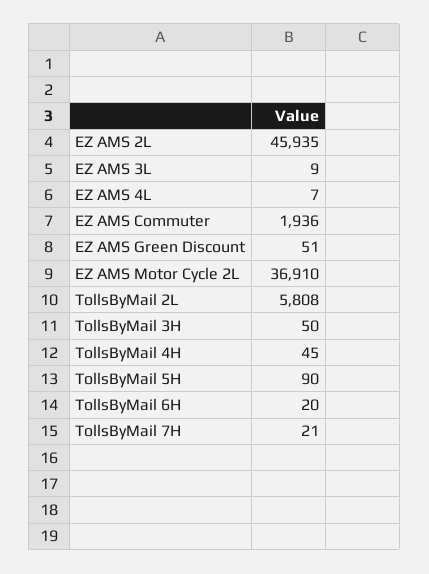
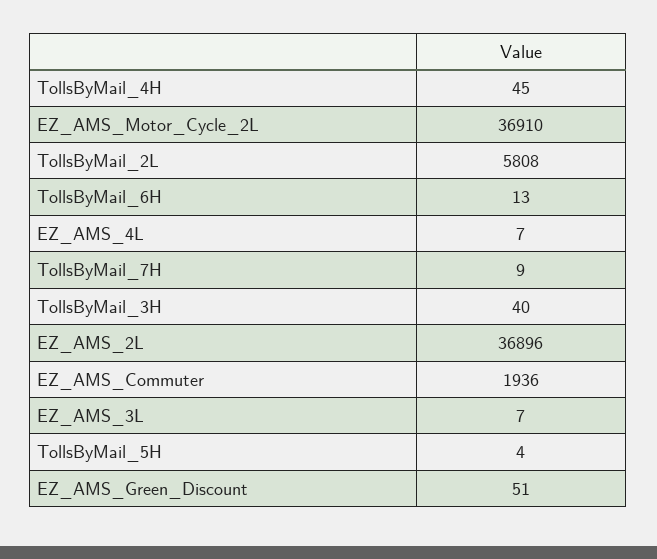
  {
-   "EZ AMS 2L": 45935,
+   "EZ AMS 2L": 36896,
-   "EZ AMS 3L": 9,
+   "EZ AMS 3L": 7,
    "EZ AMS 4L": 7,
    "EZ AMS Commuter": 1936,
    "EZ AMS Green Discount": 51,
    "EZ AMS Motor Cycle 2L": 36910,
    "TollsByMail 2L": 5808,
-   "TollsByMail 3H": 50,
+   "TollsByMail 3H": 40,
    "TollsByMail 4H": 45,
-   "TollsByMail 5H": 90,
+   "TollsByMail 5H": 4,
-   "TollsByMail 6H": 20,
+   "TollsByMail 6H": 13,
-   "TollsByMail 7H": 21
+   "TollsByMail 7H": 9
  }

